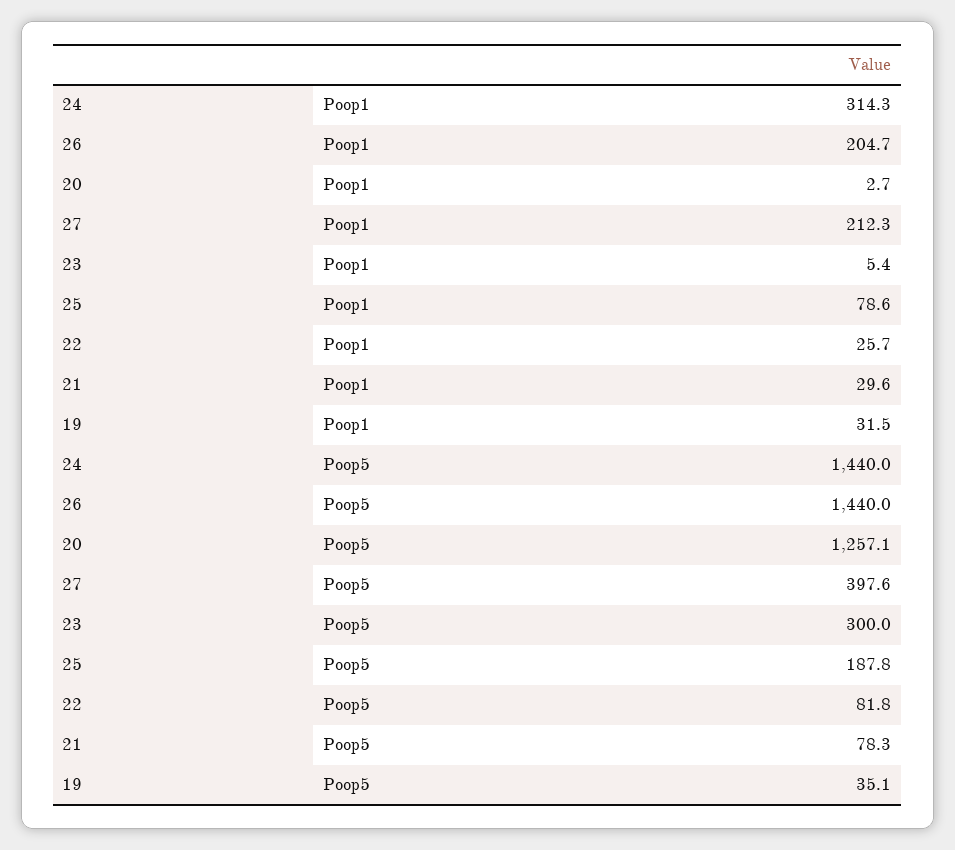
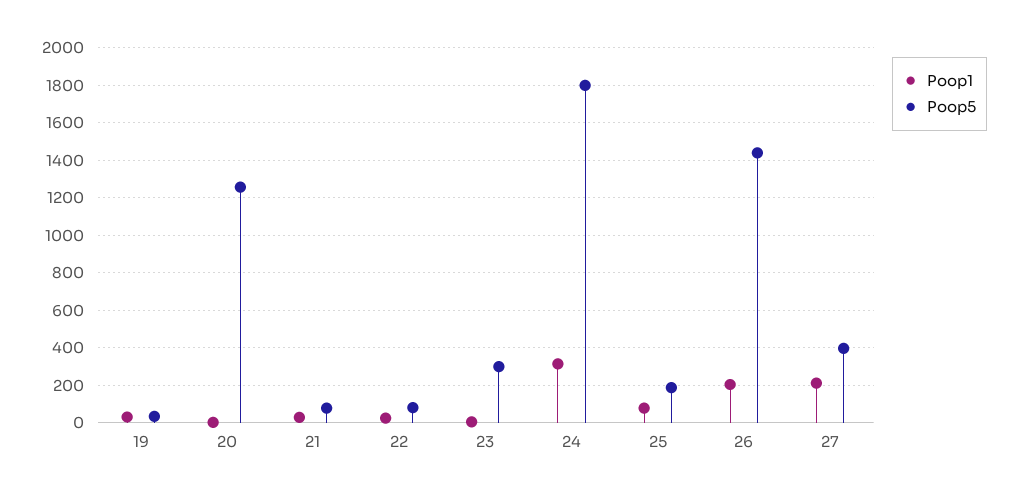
  {
    "Poop1": {
      "24": 314.3,
      "26": 204.7,
      "20": 2.7,
      "27": 212.3,
      "23": 5.4,
      "25": 78.6,
      "22": 25.7,
      "21": 29.6,
      "19": 31.5
    },
    "Poop5": {
-     "24": 1440,
+     "24": 1800,
      "26": 1440,
      "20": 1257.1,
      "27": 397.6,
      "23": 300,
      "25": 187.8,
      "22": 81.8,
      "21": 78.3,
      "19": 35.1
    }
  }

